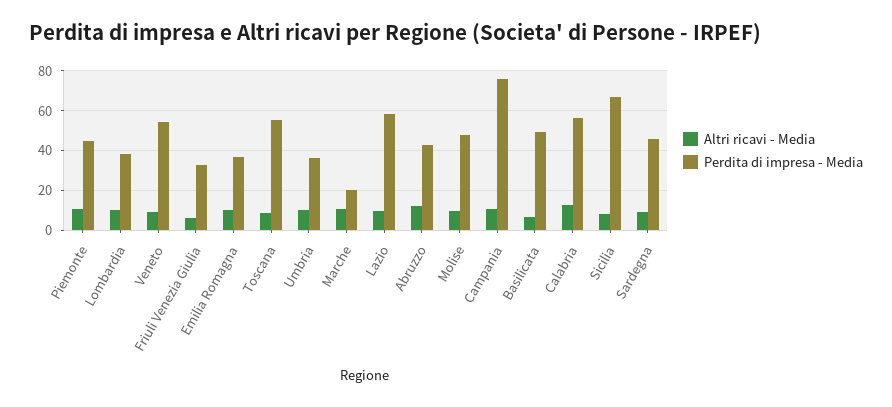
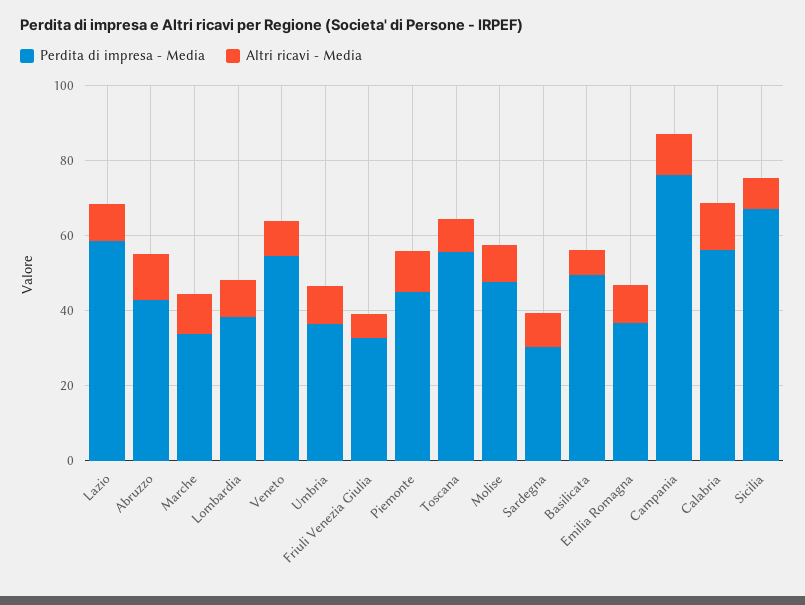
  {
    "Altri ricavi - Media": {
      "Piemonte": 10,
      "Lombardia": 10,
      "Veneto": 10,
      "Friuli Venezia Giulia": 5,
      "Emilia Romagna": 10,
      "Toscana": 10,
      "Umbria": 10,
      "Marche": 10,
      "Lazio": 10,
      "Abruzzo": 10,
      "Molise": 10,
      "Campania": 10,
      "Basilicata": 5,
      "Calabria": 10,
      "Sicilia": 10,
      "Sardegna": 10
    },
    "Perdita di impresa - Media": {
      "Piemonte": 45,
      "Lombardia": 40,
      "Veneto": 55,
      "Friuli Venezia Giulia": 35,
      "Emilia Romagna": 35,
      "Toscana": 55,
      "Umbria": 35,
-     "Marche": 20,
+     "Marche": 35,
      "Lazio": 60,
      "Abruzzo": 45,
      "Molise": 50,
      "Campania": 75,
      "Basilicata": 50,
      "Calabria": 55,
      "Sicilia": 65,
-     "Sardegna": 45
+     "Sardegna": 30
    }
  }

